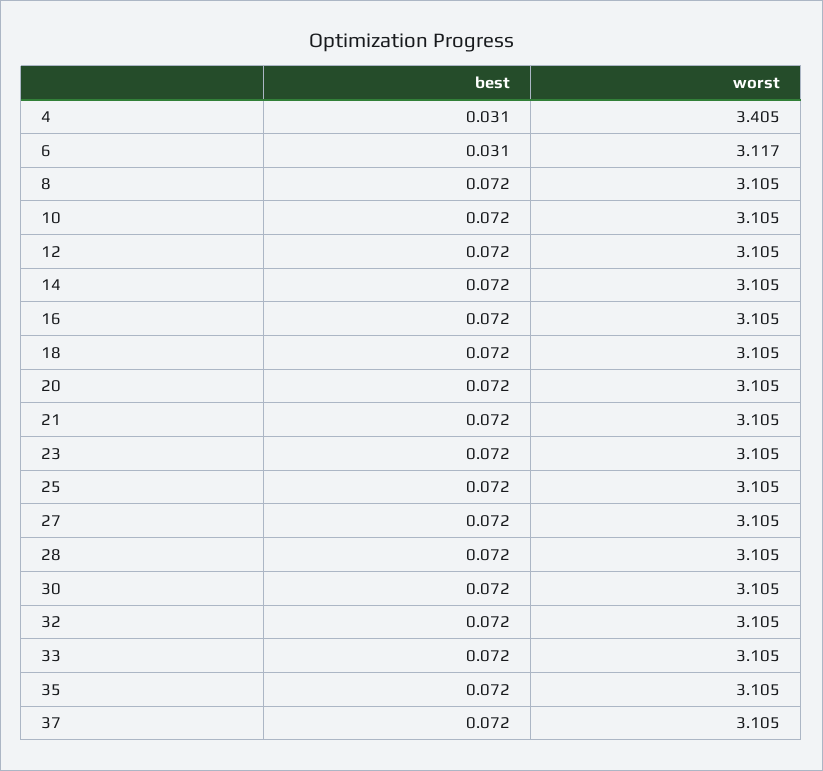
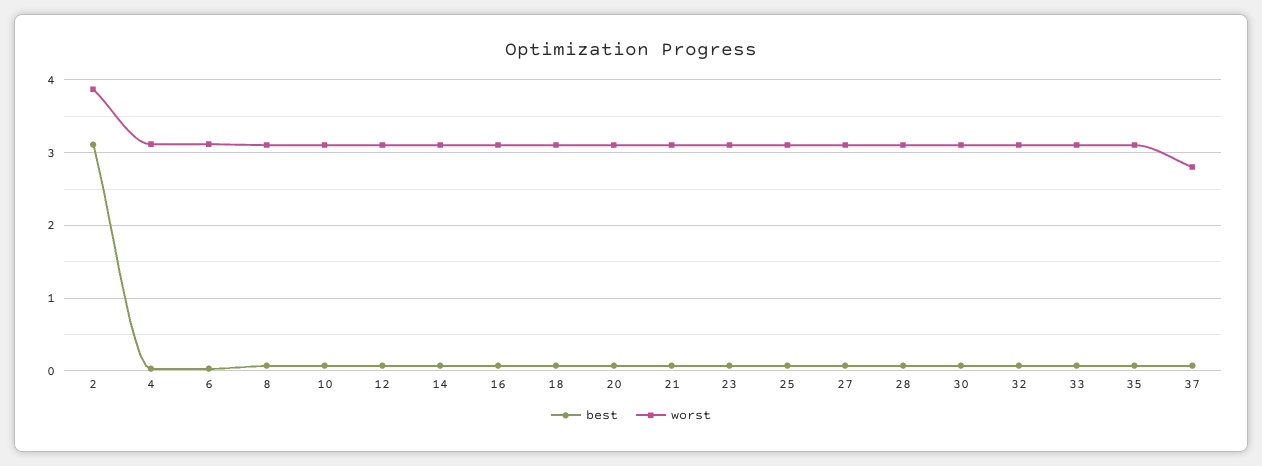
  {
    "best": {
      "4": 0.031,
      "6": 0.031,
      "8": 0.072,
      "10": 0.072,
      "12": 0.072,
      "14": 0.072,
      "16": 0.072,
      "18": 0.072,
      "20": 0.072,
      "21": 0.072,
      "23": 0.072,
      "25": 0.072,
      "27": 0.072,
      "28": 0.072,
      "30": 0.072,
      "32": 0.072,
      "33": 0.072,
      "35": 0.072,
-     "37": 0.072
+     "37": 0.072,
+     "2": 3.1
    },
    "worst": {
-     "4": 3.405,
+     "4": 3.1,
      "6": 3.117,
      "8": 3.105,
      "10": 3.105,
      "12": 3.105,
      "14": 3.105,
      "16": 3.105,
      "18": 3.105,
      "20": 3.105,
      "21": 3.105,
      "23": 3.105,
      "25": 3.105,
      "27": 3.105,
      "28": 3.105,
      "30": 3.105,
      "32": 3.105,
      "33": 3.105,
      "35": 3.105,
-     "37": 3.105
+     "37": 2.8,
+     "2": 3.9
    }
  }

